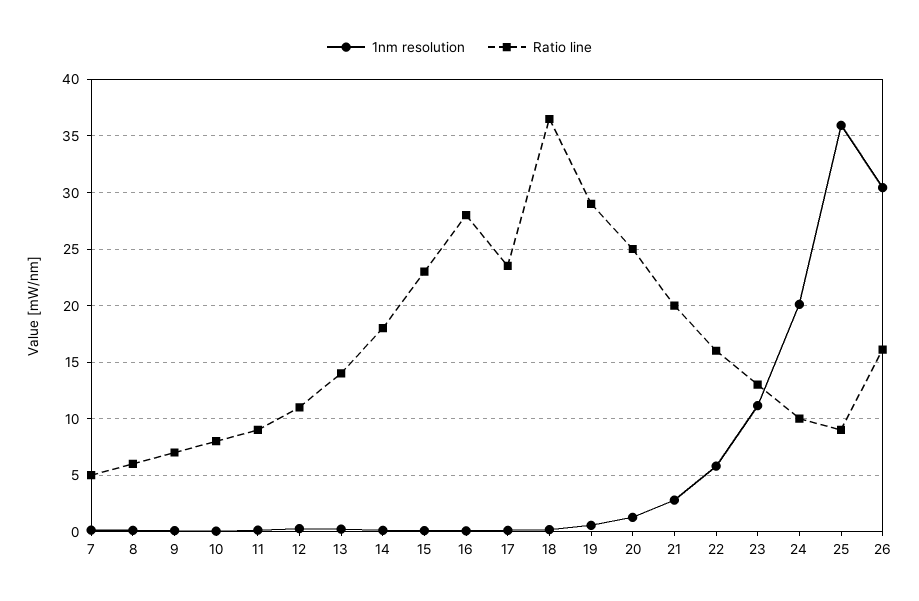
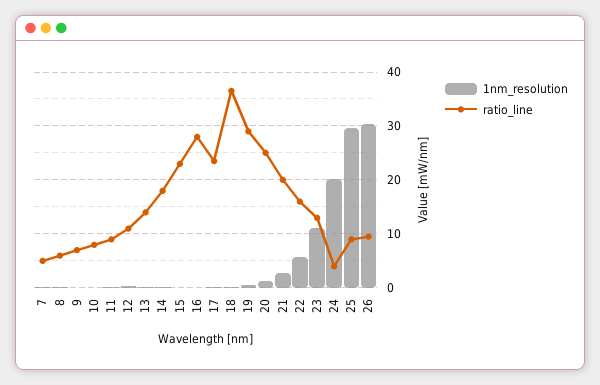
  {
    "1nm resolution": {
      "7": 0,
      "8": 0,
      "9": 0,
      "10": 0,
      "11": 0,
      "12": 0,
      "13": 0,
      "14": 0,
      "15": 0,
      "16": 0,
      "17": 0,
      "18": 0,
      "19": 1,
      "20": 1,
      "21": 3,
      "22": 6,
      "23": 11,
      "24": 20,
-     "25": 36,
+     "25": 30,
      "26": 30
    },
    "Ratio line": {
      "7": 5,
      "8": 6,
      "9": 7,
      "10": 8,
      "11": 9,
      "12": 11,
      "13": 14,
      "14": 18,
      "15": 23,
      "16": 28,
      "17": 24,
      "18": 37,
      "19": 29,
      "20": 25,
      "21": 20,
      "22": 16,
      "23": 13,
-     "24": 10,
+     "24": 4,
      "25": 9,
-     "26": 16
+     "26": 10
    }
  }

